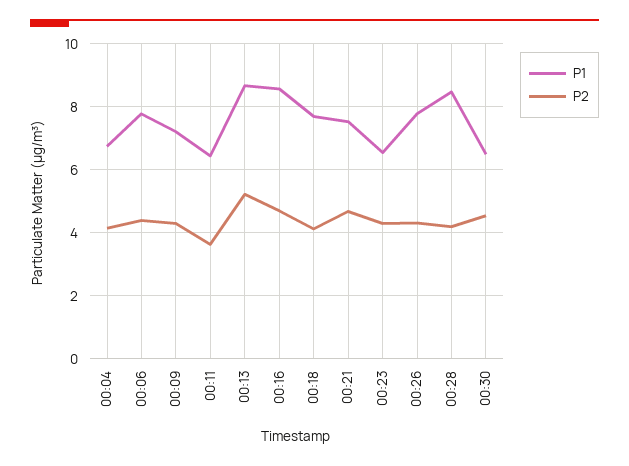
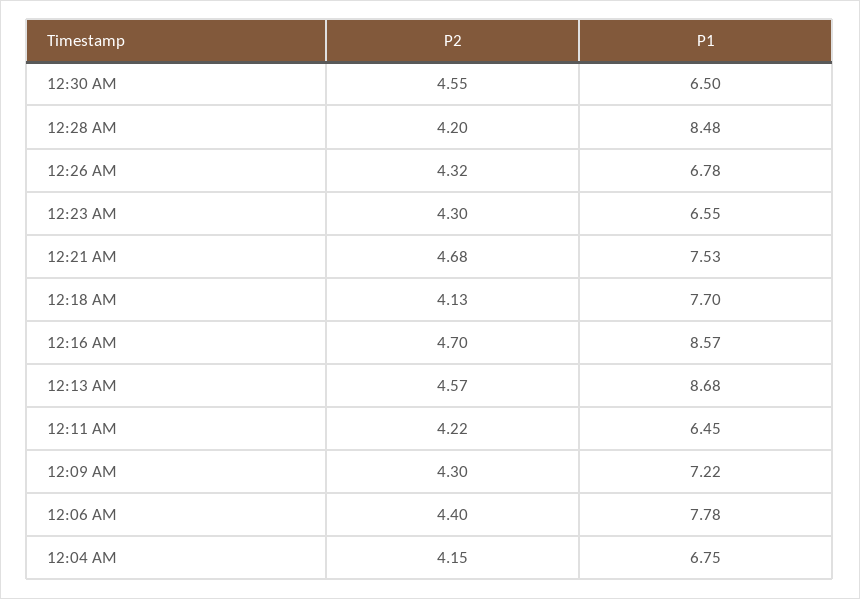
  {
    "P1": {
      "00:04": 6.75,
      "00:06": 7.78,
      "00:09": 7.22,
      "00:11": 6.45,
      "00:13": 8.68,
      "00:16": 8.57,
      "00:18": 7.7,
      "00:21": 7.53,
      "00:23": 6.55,
-     "00:26": 7.8,
+     "00:26": 6.78,
      "00:28": 8.48,
      "00:30": 6.5
    },
    "P2": {
      "00:04": 4.15,
      "00:06": 4.4,
      "00:09": 4.3,
-     "00:11": 3.6,
+     "00:11": 4.22,
-     "00:13": 5.2,
+     "00:13": 4.57,
      "00:16": 4.7,
      "00:18": 4.13,
      "00:21": 4.68,
      "00:23": 4.3,
      "00:26": 4.32,
      "00:28": 4.2,
      "00:30": 4.55
    }
  }

